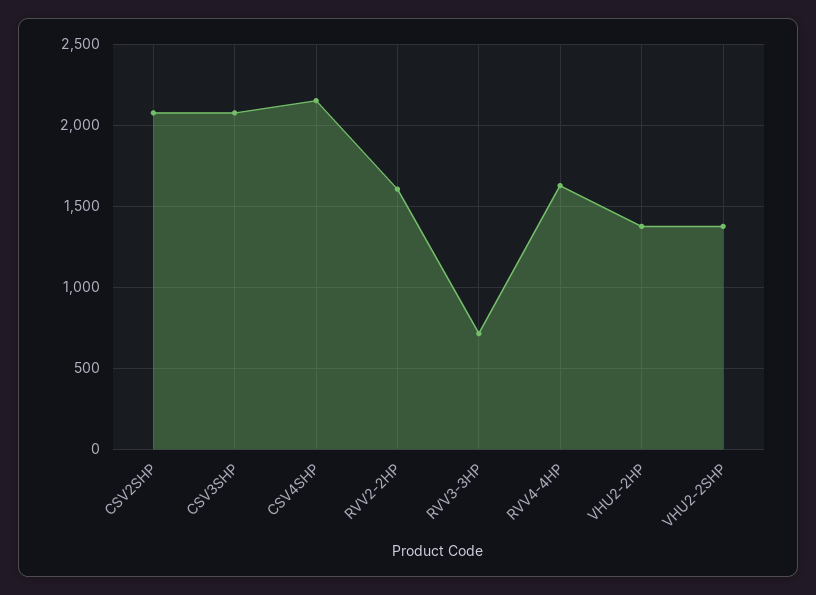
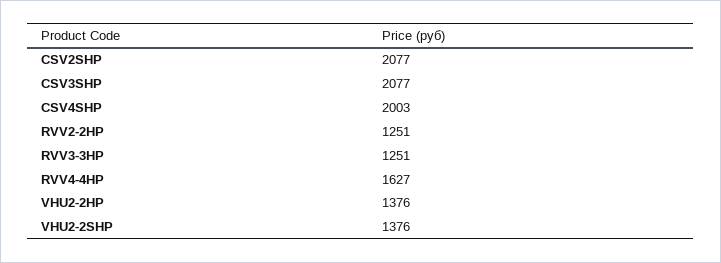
  {
    "CSV2SHP": 2077,
    "CSV3SHP": 2077,
-   "CSV4SHP": 2150,
+   "CSV4SHP": 2003,
-   "RVV2-2HP": 1600,
+   "RVV2-2HP": 1251,
-   "RVV3-3HP": 700,
+   "RVV3-3HP": 1251,
    "RVV4-4HP": 1627,
    "VHU2-2HP": 1376,
    "VHU2-2SHP": 1376
  }

